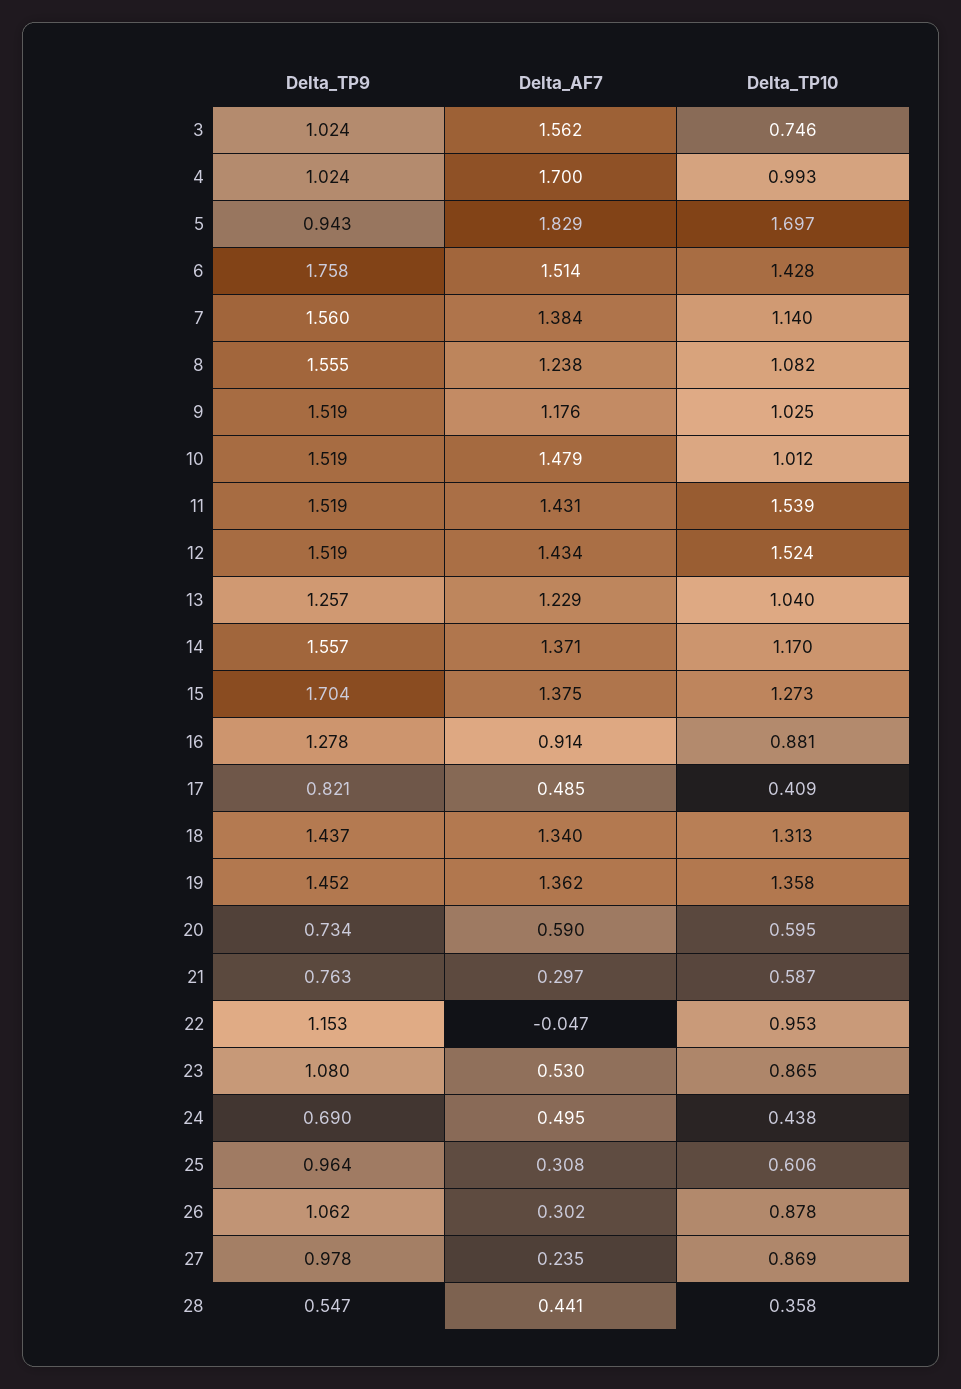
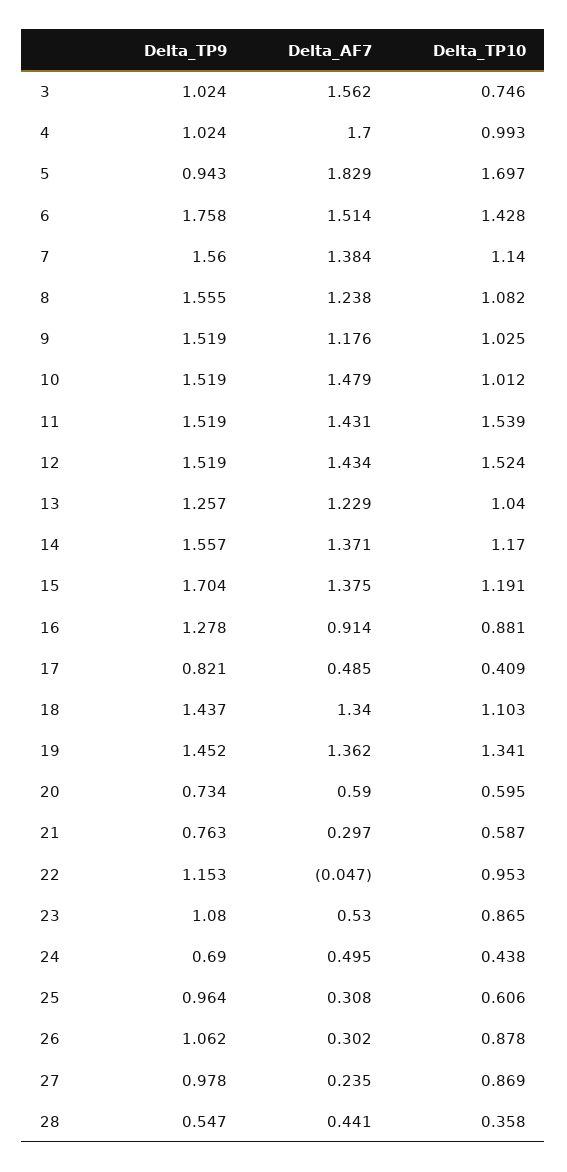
  {
    "Delta_TP9": {
      "3": 1.024,
      "4": 1.024,
      "5": 0.943,
      "6": 1.758,
      "7": 1.56,
      "8": 1.555,
      "9": 1.519,
      "10": 1.519,
      "11": 1.519,
      "12": 1.519,
      "13": 1.257,
      "14": 1.557,
      "15": 1.704,
      "16": 1.278,
      "17": 0.821,
      "18": 1.437,
      "19": 1.452,
      "20": 0.734,
      "21": 0.763,
      "22": 1.153,
      "23": 1.08,
      "24": 0.69,
      "25": 0.964,
      "26": 1.062,
      "27": 0.978,
      "28": 0.547
    },
    "Delta_AF7": {
      "3": 1.562,
      "4": 1.7,
      "5": 1.829,
      "6": 1.514,
      "7": 1.384,
      "8": 1.238,
      "9": 1.176,
      "10": 1.479,
      "11": 1.431,
      "12": 1.434,
      "13": 1.229,
      "14": 1.371,
      "15": 1.375,
      "16": 0.914,
      "17": 0.485,
      "18": 1.34,
      "19": 1.362,
      "20": 0.59,
      "21": 0.297,
      "22": -0.047,
      "23": 0.53,
      "24": 0.495,
      "25": 0.308,
      "26": 0.302,
      "27": 0.235,
      "28": 0.441
    },
    "Delta_TP10": {
      "3": 0.746,
      "4": 0.993,
      "5": 1.697,
      "6": 1.428,
      "7": 1.14,
      "8": 1.082,
      "9": 1.025,
      "10": 1.012,
      "11": 1.539,
      "12": 1.524,
      "13": 1.04,
      "14": 1.17,
-     "15": 1.273,
+     "15": 1.191,
      "16": 0.881,
      "17": 0.409,
-     "18": 1.313,
+     "18": 1.103,
-     "19": 1.358,
+     "19": 1.341,
      "20": 0.595,
      "21": 0.587,
      "22": 0.953,
      "23": 0.865,
      "24": 0.438,
      "25": 0.606,
      "26": 0.878,
      "27": 0.869,
      "28": 0.358
    }
  }

